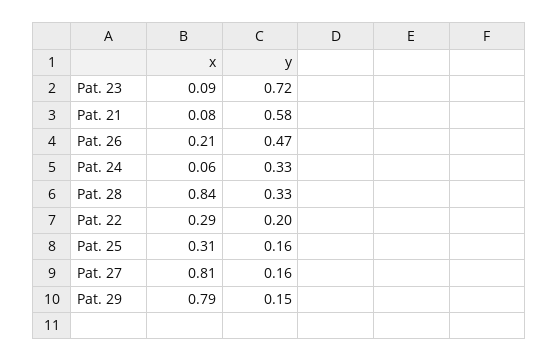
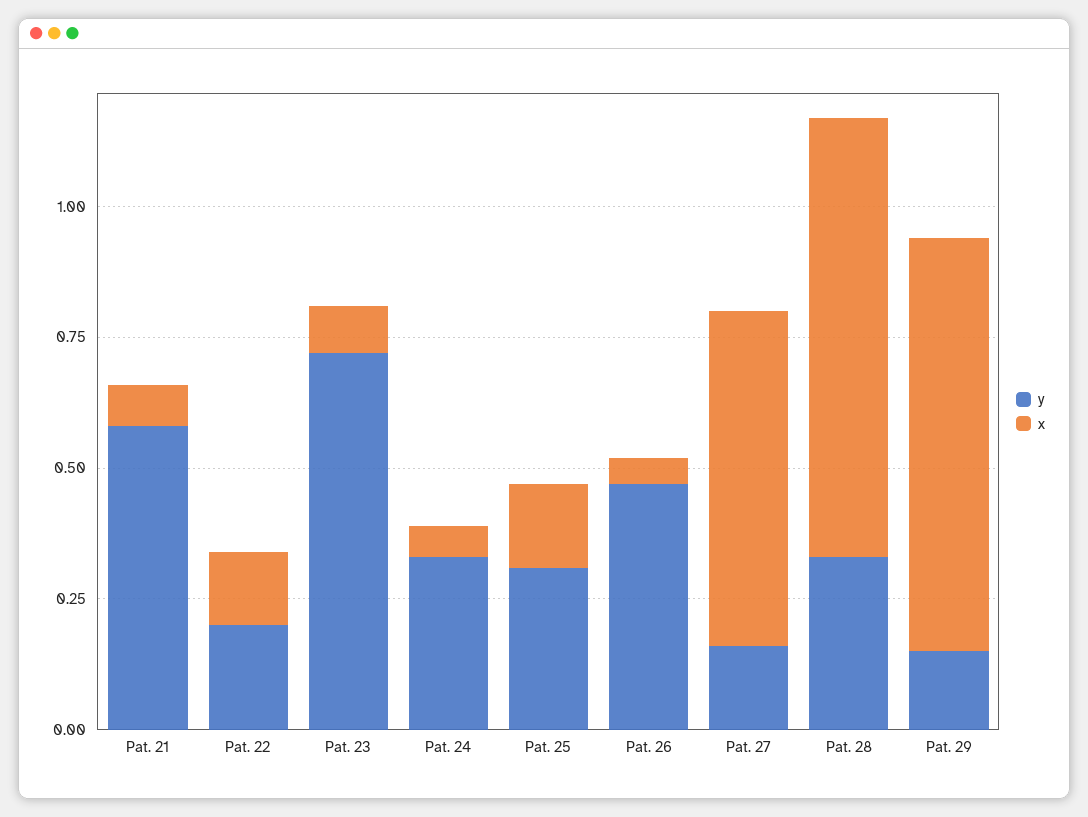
  {
    "x": {
      "Pat. 23": 0.09,
      "Pat. 21": 0.08,
-     "Pat. 26": 0.21,
+     "Pat. 26": 0.05,
      "Pat. 24": 0.06,
      "Pat. 28": 0.84,
-     "Pat. 22": 0.29,
+     "Pat. 22": 0.15,
-     "Pat. 25": 0.31,
+     "Pat. 25": 0.15,
-     "Pat. 27": 0.81,
+     "Pat. 27": 0.65,
      "Pat. 29": 0.79
    },
    "y": {
      "Pat. 23": 0.72,
      "Pat. 21": 0.58,
      "Pat. 26": 0.47,
      "Pat. 24": 0.33,
      "Pat. 28": 0.33,
      "Pat. 22": 0.2,
-     "Pat. 25": 0.16,
+     "Pat. 25": 0.3,
      "Pat. 27": 0.16,
      "Pat. 29": 0.15
    }
  }

